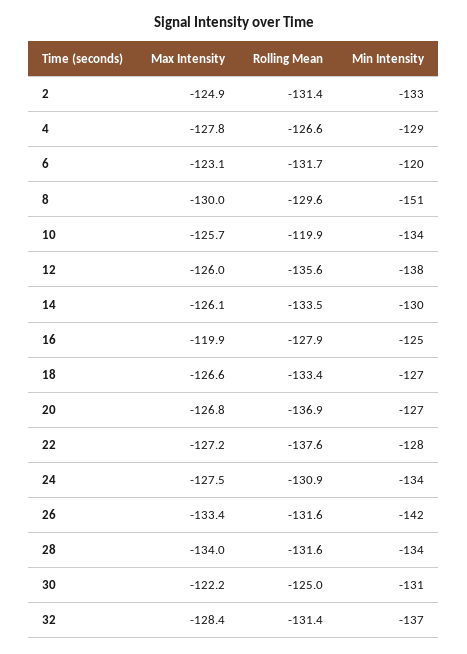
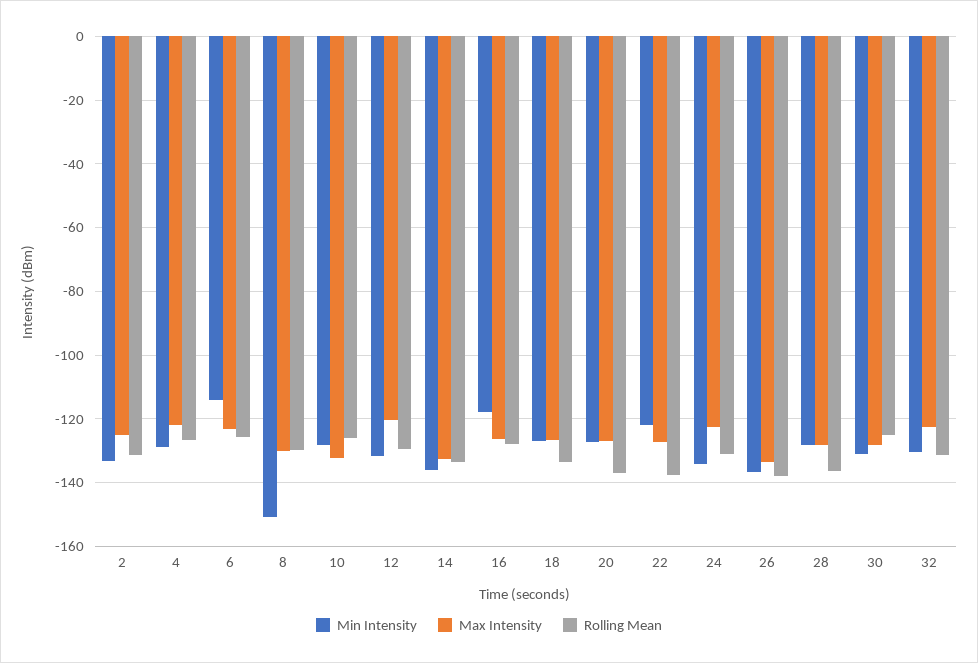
  {
    "Max Intensity": {
      "2": -124.9,
-     "4": -127.8,
+     "4": -122,
      "6": -123.1,
      "8": -130,
-     "10": -125.7,
+     "10": -132,
-     "12": -126,
+     "12": -120,
-     "14": -126.1,
+     "14": -132,
-     "16": -119.9,
+     "16": -126,
      "18": -126.6,
      "20": -126.8,
      "22": -127.2,
-     "24": -127.5,
+     "24": -122,
      "26": -133.4,
-     "28": -134,
+     "28": -128,
-     "30": -122.2,
+     "30": -128,
-     "32": -128.4
+     "32": -122
    },
    "Rolling Mean": {
      "2": -131.4,
      "4": -126.6,
-     "6": -131.7,
+     "6": -126,
      "8": -129.6,
-     "10": -119.9,
+     "10": -126,
-     "12": -135.6,
+     "12": -130,
      "14": -133.5,
      "16": -127.9,
      "18": -133.4,
      "20": -136.9,
      "22": -137.6,
      "24": -130.9,
-     "26": -131.6,
+     "26": -138,
-     "28": -131.6,
+     "28": -136,
      "30": -125,
      "32": -131.4
    },
    "Min Intensity": {
      "2": -133,
      "4": -129,
-     "6": -120,
+     "6": -114,
      "8": -151,
-     "10": -134,
+     "10": -128,
-     "12": -138,
+     "12": -132,
-     "14": -130,
+     "14": -136,
-     "16": -125,
+     "16": -118,
      "18": -127,
      "20": -127,
-     "22": -128,
+     "22": -122,
      "24": -134,
-     "26": -142,
+     "26": -136,
-     "28": -134,
+     "28": -128,
      "30": -131,
-     "32": -137
+     "32": -130
    }
  }

